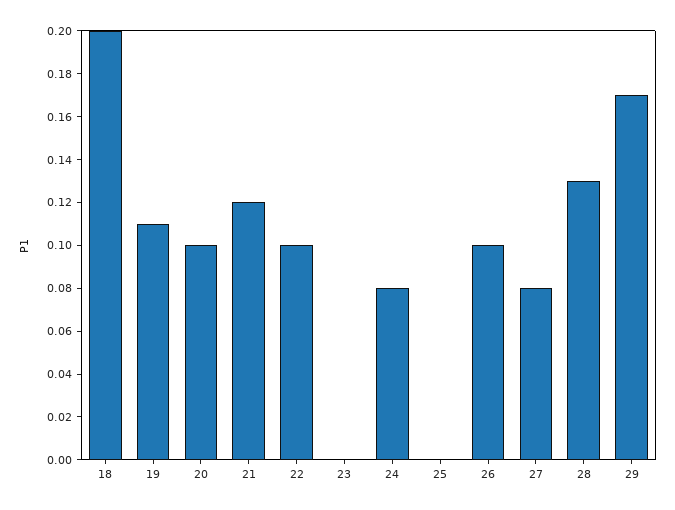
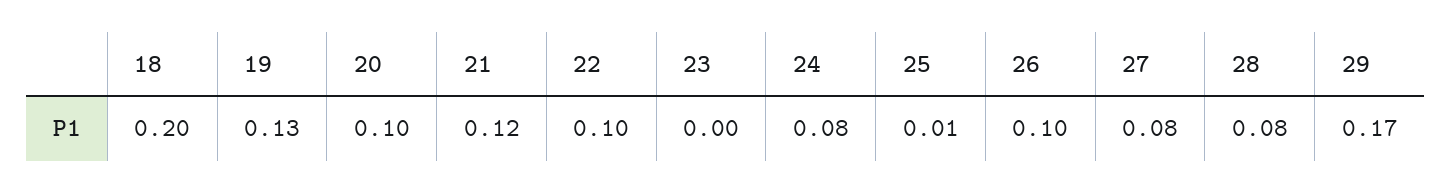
  {
    "18": 0.2,
-   "19": 0.11,
+   "19": 0.13,
    "20": 0.1,
    "21": 0.12,
    "22": 0.1,
    "23": 0,
    "24": 0.08,
-   "25": 0,
+   "25": 0.01,
    "26": 0.1,
    "27": 0.08,
-   "28": 0.13,
+   "28": 0.08,
    "29": 0.17
  }

